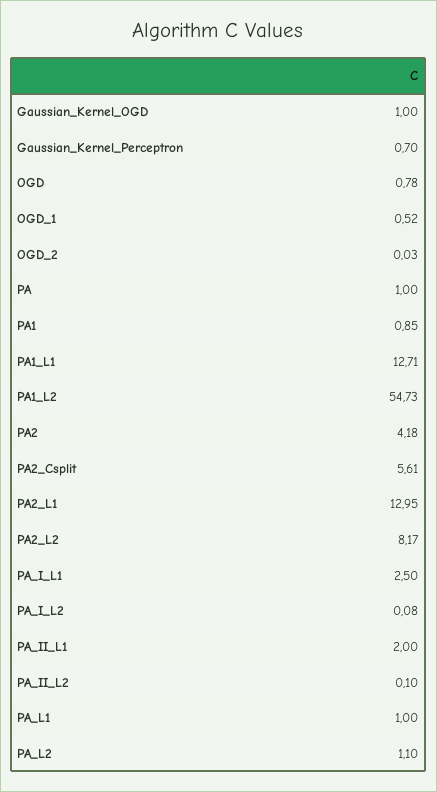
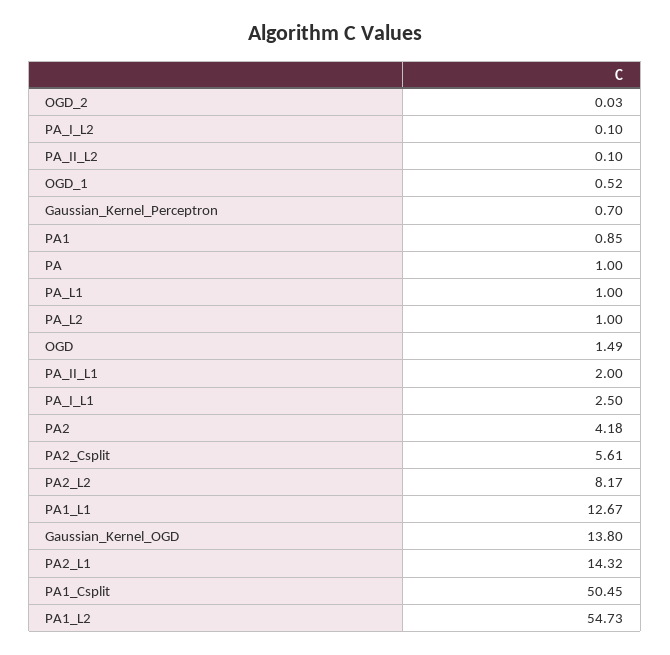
  {
-   "Gaussian_Kernel_OGD": 1,
+   "Gaussian_Kernel_OGD": 13.8,
    "Gaussian_Kernel_Perceptron": 0.7,
-   "OGD": 0.78,
+   "OGD": 1.49,
    "OGD_1": 0.52,
    "OGD_2": 0.03,
    "PA": 1,
    "PA1": 0.85,
-   "PA1_L1": 12.71,
+   "PA1_L1": 12.67,
    "PA1_L2": 54.73,
    "PA2": 4.18,
    "PA2_Csplit": 5.61,
-   "PA2_L1": 12.95,
+   "PA2_L1": 14.32,
    "PA2_L2": 8.17,
    "PA_I_L1": 2.5,
-   "PA_I_L2": 0.08,
+   "PA_I_L2": 0.1,
    "PA_II_L1": 2,
    "PA_II_L2": 0.1,
    "PA_L1": 1,
-   "PA_L2": 1.1
+   "PA_L2": 1,
+   "PA1_Csplit": 50.45
  }

